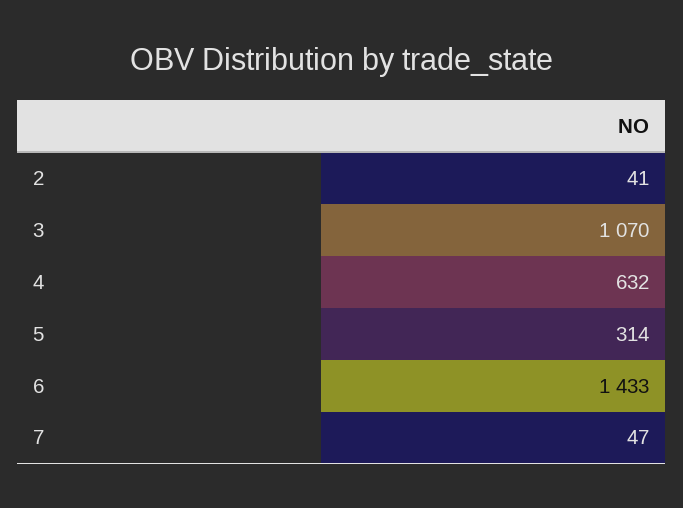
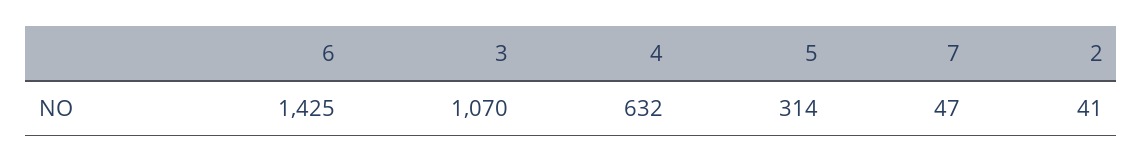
  {
    "2": 41,
    "3": 1070,
    "4": 632,
    "5": 314,
-   "6": 1433,
+   "6": 1425,
    "7": 47
  }

